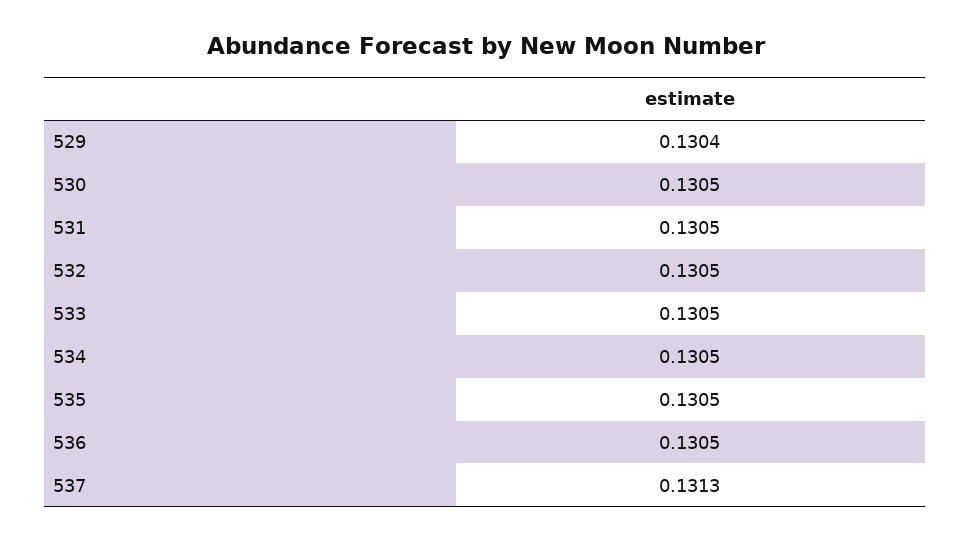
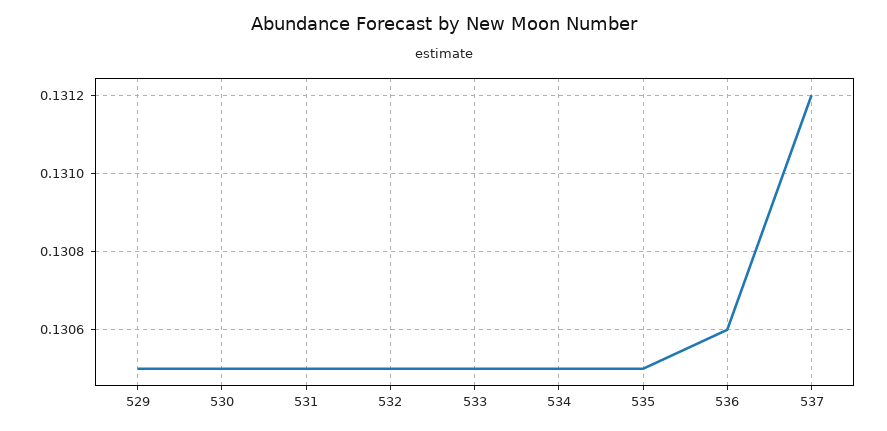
  {
-   "529": 0.1304,
+   "529": 0.1305,
    "530": 0.1305,
    "531": 0.1305,
    "532": 0.1305,
    "533": 0.1305,
    "534": 0.1305,
    "535": 0.1305,
-   "536": 0.1305,
+   "536": 0.1306,
-   "537": 0.1313
+   "537": 0.1312
  }

